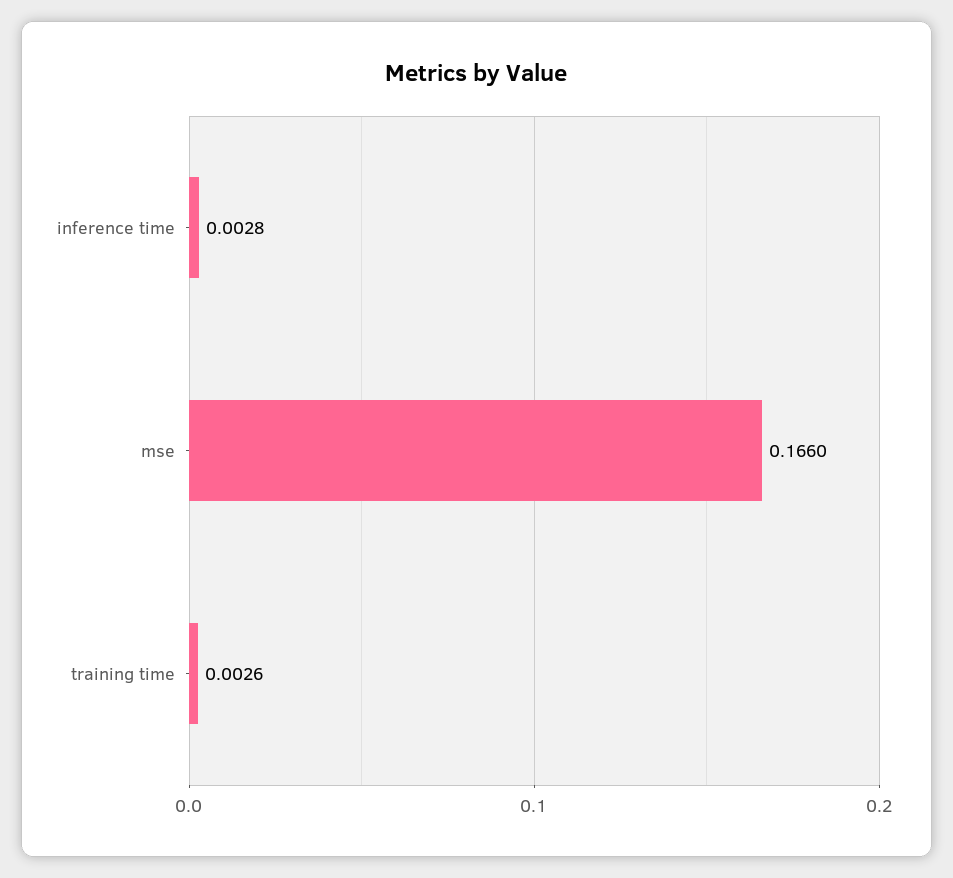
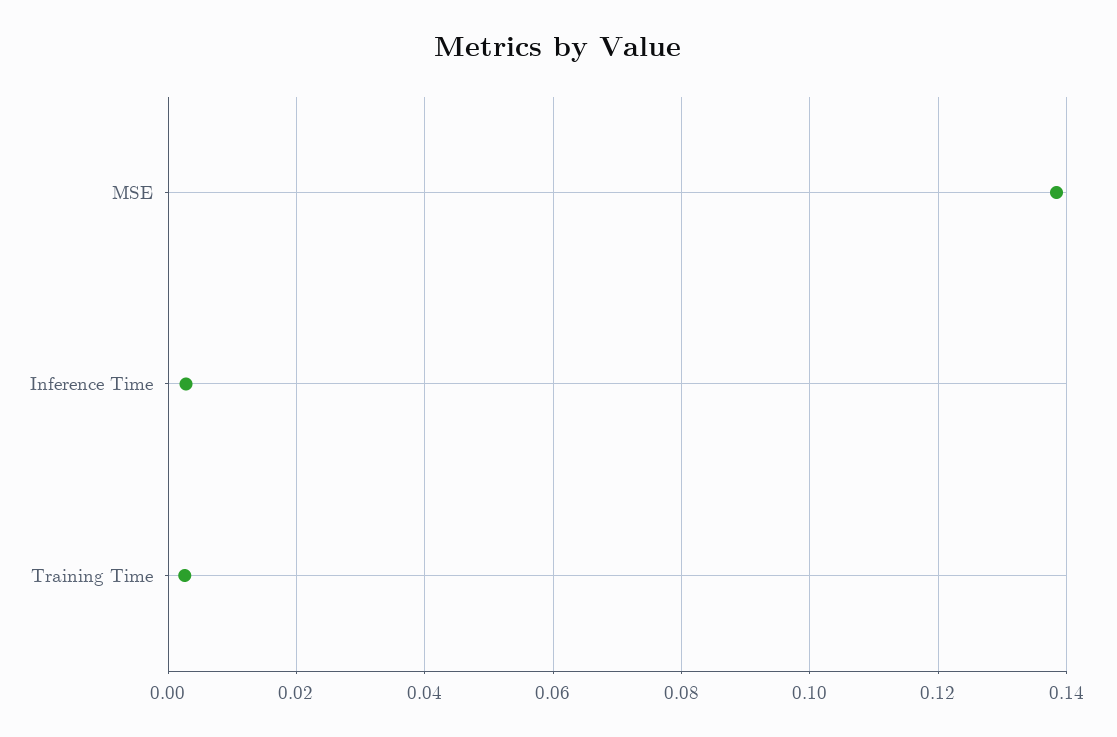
  {
    "inference time": 0.0028,
-   "mse": 0.166,
+   "mse": 0.138,
    "training time": 0.0026
  }

